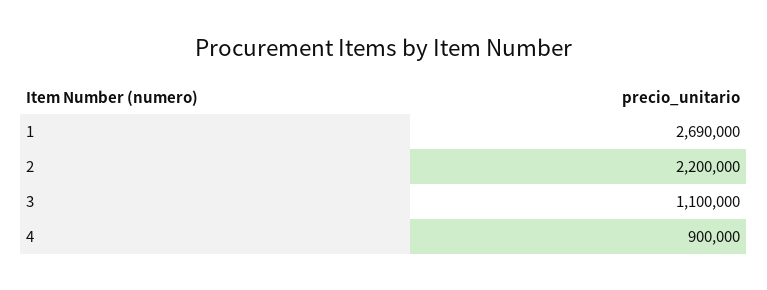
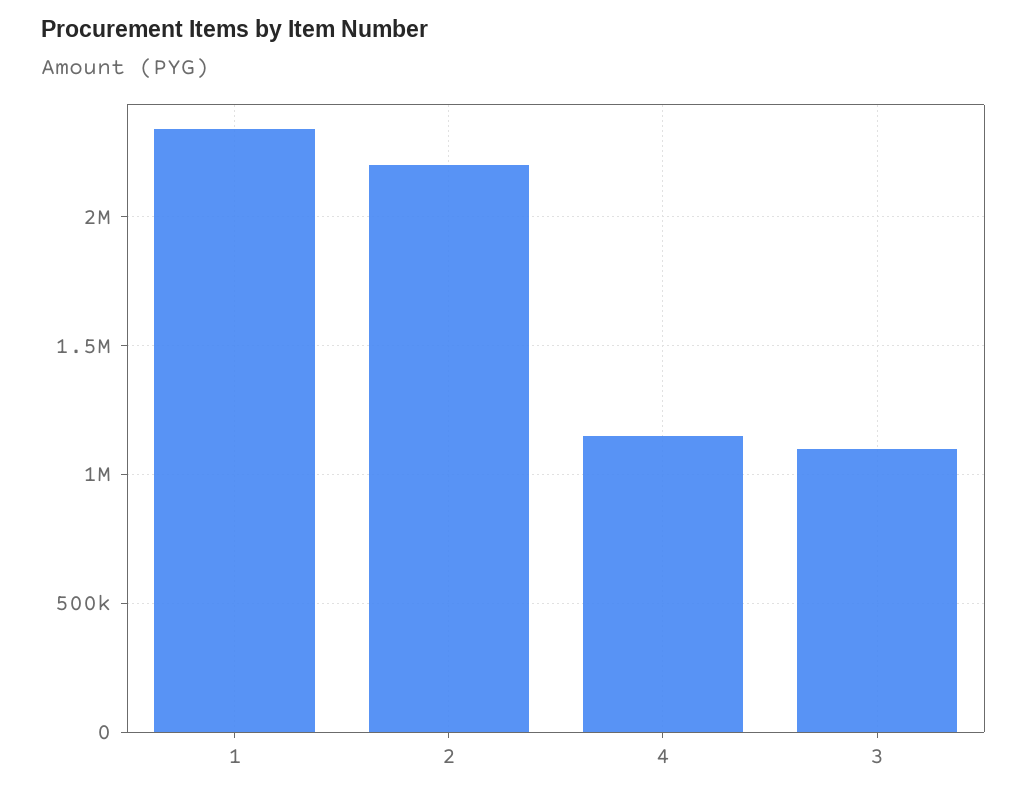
  {
-   "1": 2690000,
+   "1": 2350000,
    "2": 2200000,
    "3": 1100000,
-   "4": 900000
+   "4": 1150000
  }

